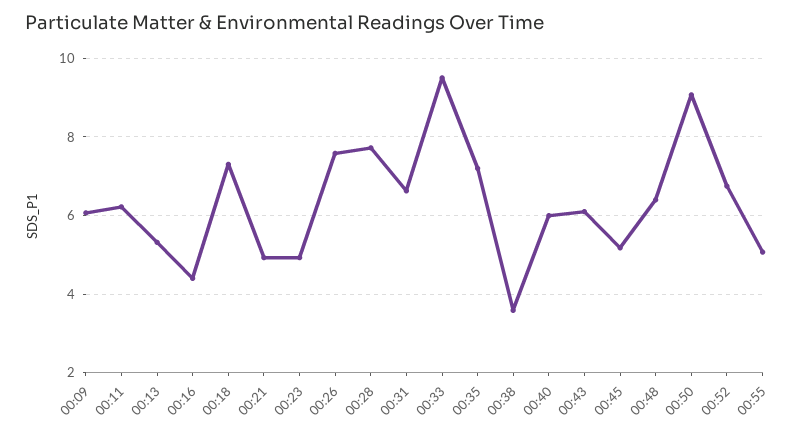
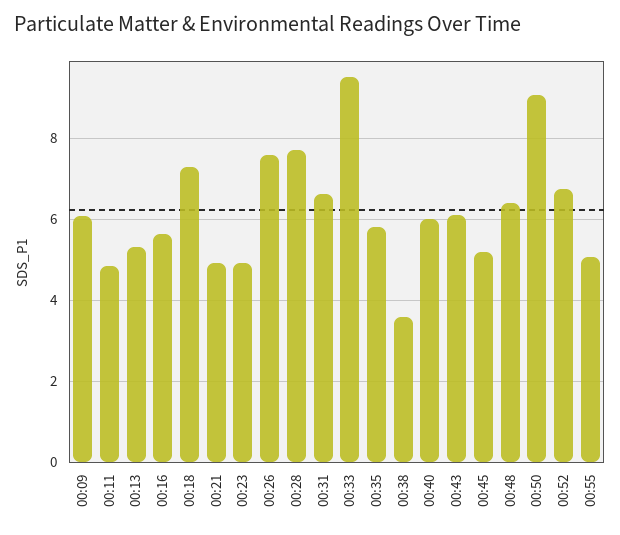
  {
    "00:09": 6,
-   "00:11": 6.2,
+   "00:11": 4.8,
    "00:13": 5.4,
-   "00:16": 4.4,
+   "00:16": 5.6,
    "00:18": 7.4,
    "00:21": 5,
    "00:23": 5,
    "00:26": 7.6,
    "00:28": 7.8,
    "00:31": 6.6,
    "00:33": 9.6,
-   "00:35": 7.2,
+   "00:35": 5.8,
    "00:38": 3.6,
    "00:40": 6,
    "00:43": 6.2,
    "00:45": 5.2,
    "00:48": 6.4,
    "00:50": 9,
    "00:52": 6.8,
    "00:55": 5
  }

